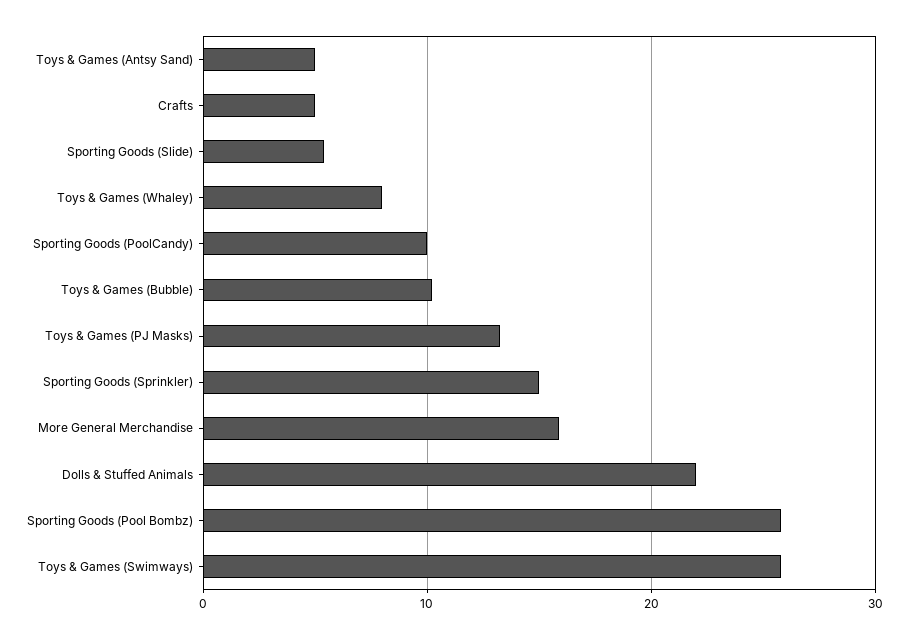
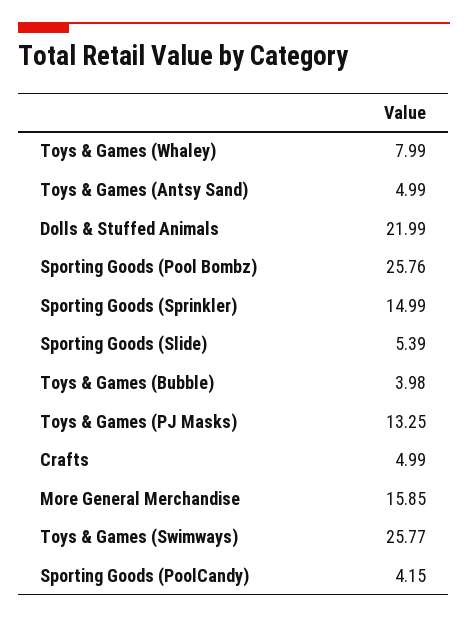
  {
    "Toys & Games (Antsy Sand)": 4.99,
    "Crafts": 4.99,
    "Sporting Goods (Slide)": 5.39,
    "Toys & Games (Whaley)": 7.99,
-   "Sporting Goods (PoolCandy)": 10,
+   "Sporting Goods (PoolCandy)": 4.15,
-   "Toys & Games (Bubble)": 10,
+   "Toys & Games (Bubble)": 3.98,
    "Toys & Games (PJ Masks)": 13.25,
    "Sporting Goods (Sprinkler)": 14.99,
    "More General Merchandise": 15.85,
    "Dolls & Stuffed Animals": 21.99,
    "Sporting Goods (Pool Bombz)": 25.76,
    "Toys & Games (Swimways)": 25.77
  }

